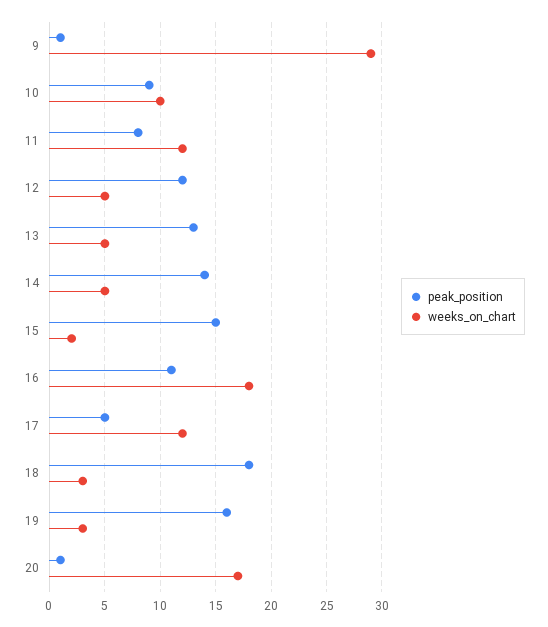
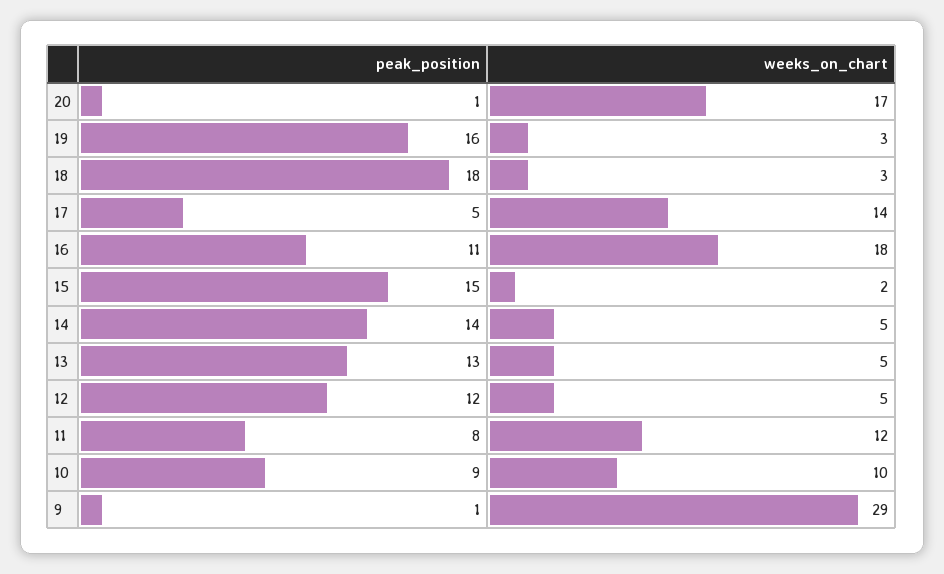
  {
    "peak_position": {
      "9": 1,
      "10": 9,
      "11": 8,
      "12": 12,
      "13": 13,
      "14": 14,
      "15": 15,
      "16": 11,
      "17": 5,
      "18": 18,
      "19": 16,
      "20": 1
    },
    "weeks_on_chart": {
      "9": 29,
      "10": 10,
      "11": 12,
      "12": 5,
      "13": 5,
      "14": 5,
      "15": 2,
      "16": 18,
-     "17": 12,
+     "17": 14,
      "18": 3,
      "19": 3,
      "20": 17
    }
  }

